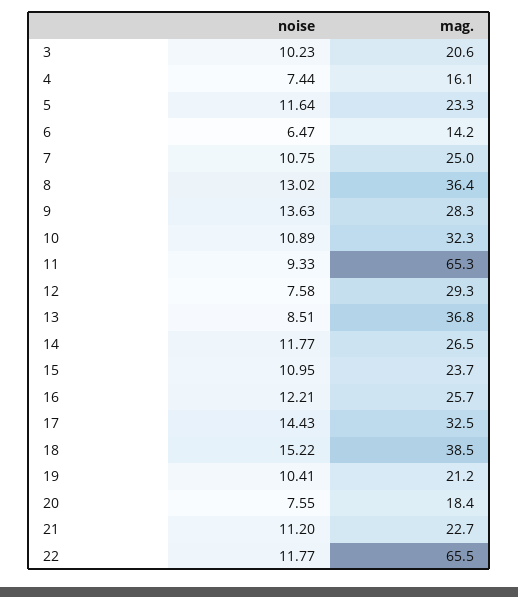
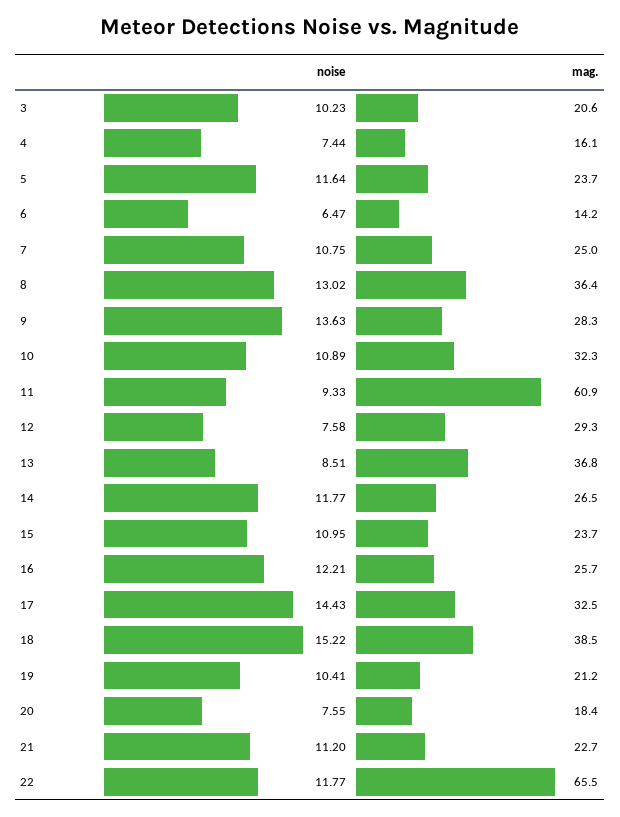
  {
    "noise": {
      "3": 10.23,
      "4": 7.44,
      "5": 11.64,
      "6": 6.47,
      "7": 10.75,
      "8": 13.02,
      "9": 13.63,
      "10": 10.89,
      "11": 9.33,
      "12": 7.58,
      "13": 8.51,
      "14": 11.77,
      "15": 10.95,
      "16": 12.21,
      "17": 14.43,
      "18": 15.22,
      "19": 10.41,
      "20": 7.55,
      "21": 11.2,
      "22": 11.77
    },
    "mag.": {
      "3": 20.6,
      "4": 16.1,
-     "5": 23.3,
+     "5": 23.7,
      "6": 14.2,
      "7": 25,
      "8": 36.4,
      "9": 28.3,
      "10": 32.3,
-     "11": 65.3,
+     "11": 60.9,
      "12": 29.3,
      "13": 36.8,
      "14": 26.5,
      "15": 23.7,
      "16": 25.7,
      "17": 32.5,
      "18": 38.5,
      "19": 21.2,
      "20": 18.4,
      "21": 22.7,
      "22": 65.5
    }
  }

